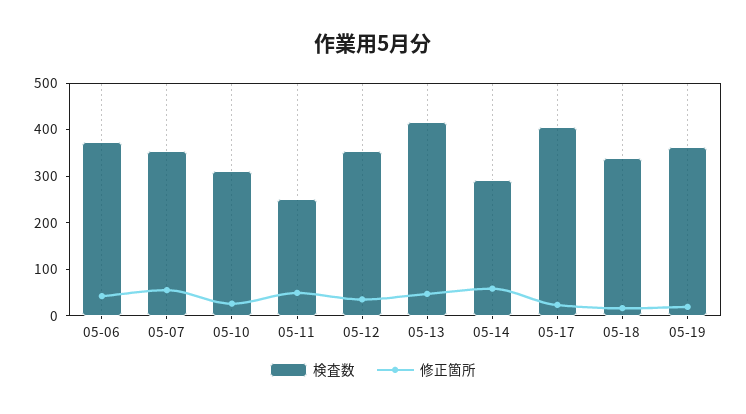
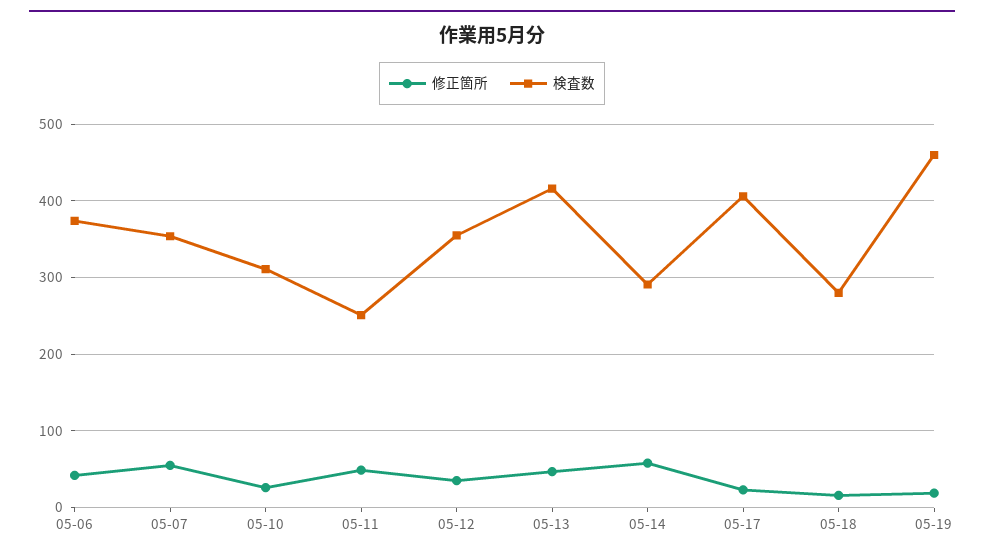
  {
    "検査数": {
      "05-06": 370,
      "05-07": 350,
      "05-10": 310,
      "05-11": 250,
      "05-12": 360,
      "05-13": 420,
      "05-14": 290,
      "05-17": 410,
-     "05-18": 340,
+     "05-18": 280,
-     "05-19": 360
+     "05-19": 460
    },
    "修正箇所": {
      "05-06": 40,
      "05-07": 60,
      "05-10": 30,
      "05-11": 50,
      "05-12": 40,
      "05-13": 50,
      "05-14": 60,
      "05-17": 20,
      "05-18": 20,
      "05-19": 20
    }
  }

